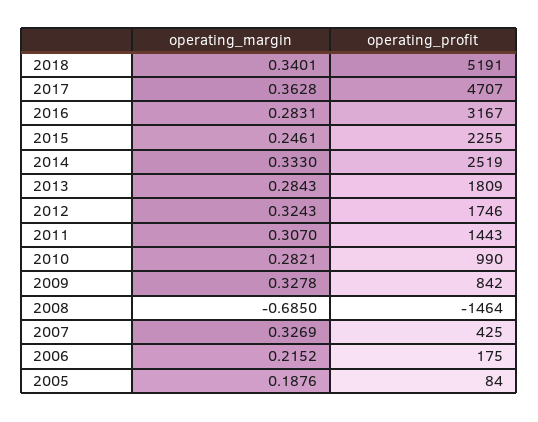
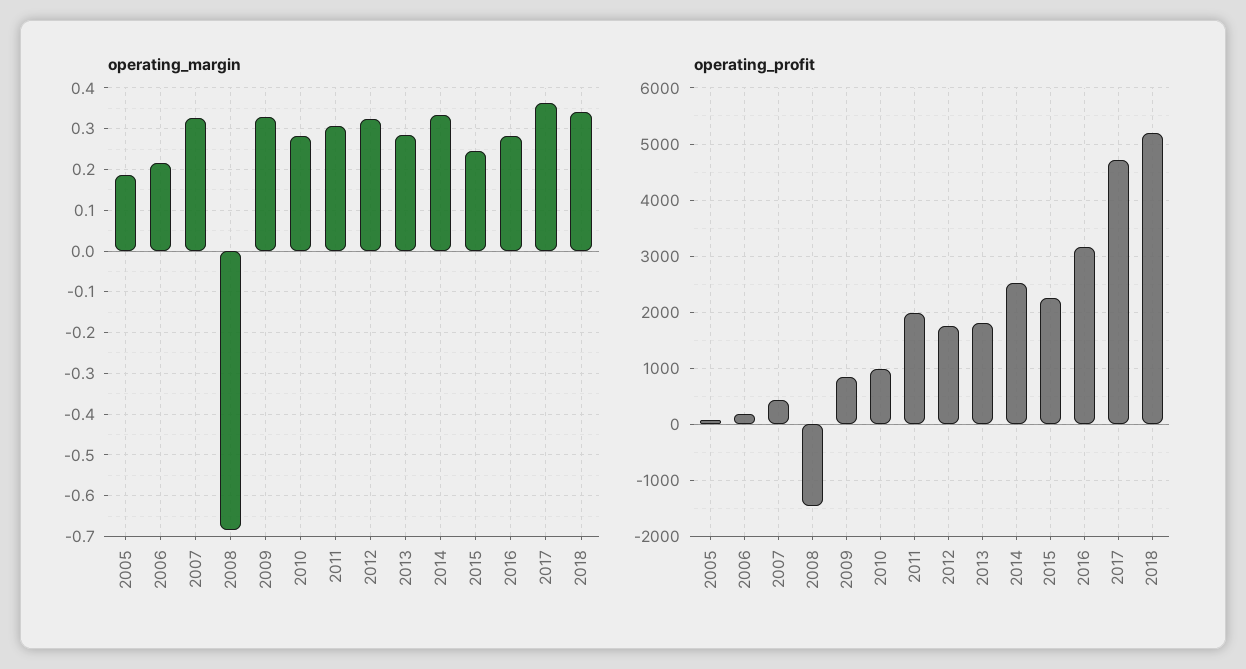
  {
    "operating_margin": {
      "2018": 0.3401,
      "2017": 0.3628,
      "2016": 0.2831,
      "2015": 0.2461,
      "2014": 0.333,
      "2013": 0.2843,
      "2012": 0.3243,
      "2011": 0.307,
      "2010": 0.2821,
      "2009": 0.3278,
      "2008": -0.685,
      "2007": 0.3269,
      "2006": 0.2152,
      "2005": 0.1876
    },
    "operating_profit": {
      "2018": 5191,
      "2017": 4707,
      "2016": 3167,
      "2015": 2255,
      "2014": 2519,
      "2013": 1809,
      "2012": 1746,
-     "2011": 1443,
+     "2011": 2000,
      "2010": 990,
      "2009": 842,
      "2008": -1464,
      "2007": 425,
      "2006": 175,
      "2005": 84
    }
  }

